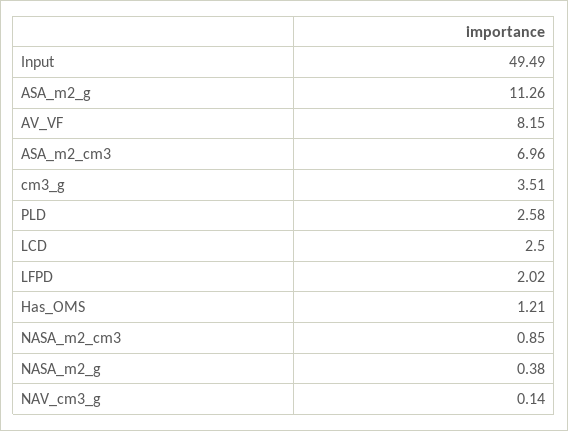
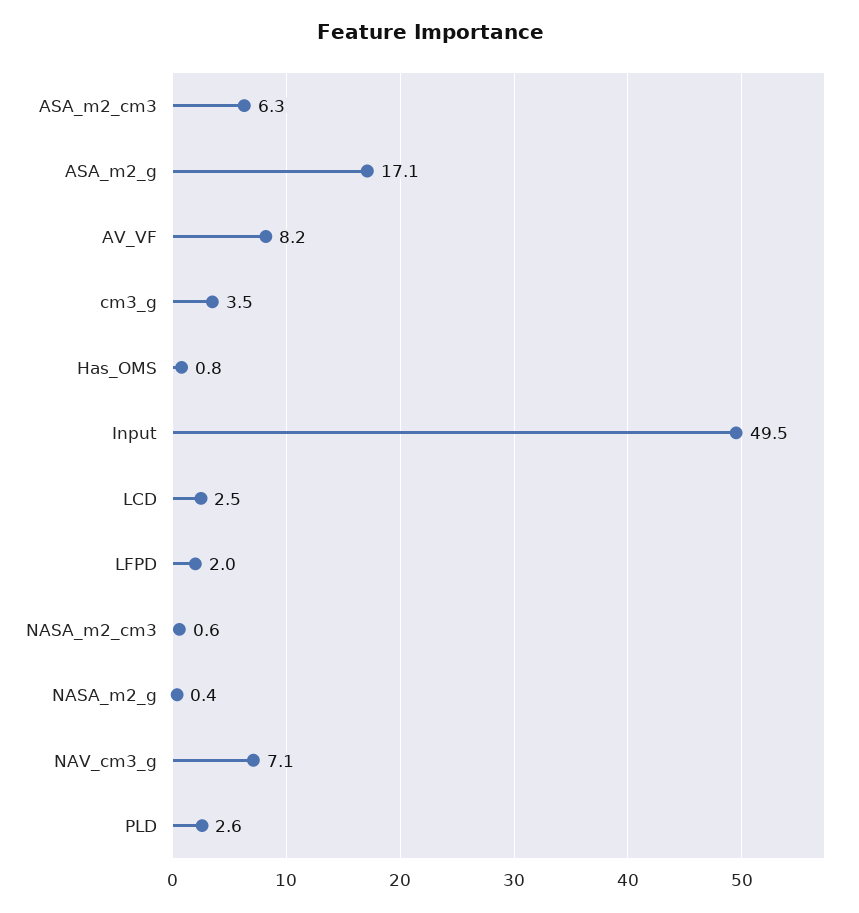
  {
    "Input": 49.49,
-   "ASA_m2_g": 11.26,
+   "ASA_m2_g": 17.1,
    "AV_VF": 8.15,
-   "ASA_m2_cm3": 6.96,
+   "ASA_m2_cm3": 6.3,
    "cm3_g": 3.51,
    "PLD": 2.58,
    "LCD": 2.5,
    "LFPD": 2.02,
-   "Has_OMS": 1.21,
+   "Has_OMS": 0.8,
-   "NASA_m2_cm3": 0.85,
+   "NASA_m2_cm3": 0.6,
    "NASA_m2_g": 0.38,
-   "NAV_cm3_g": 0.14
+   "NAV_cm3_g": 7.1
  }

